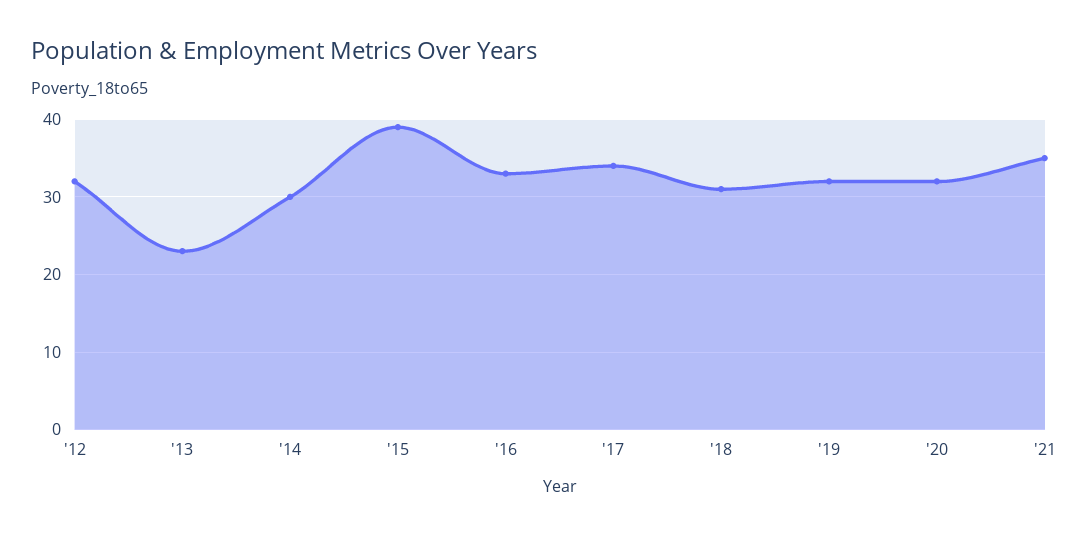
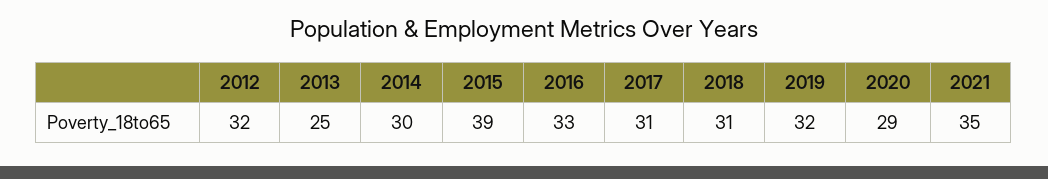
  {
    "'12": 32,
-   "'13": 23,
+   "'13": 25,
    "'14": 30,
    "'15": 39,
    "'16": 33,
-   "'17": 34,
+   "'17": 31,
    "'18": 31,
    "'19": 32,
-   "'20": 32,
+   "'20": 29,
    "'21": 35
  }

